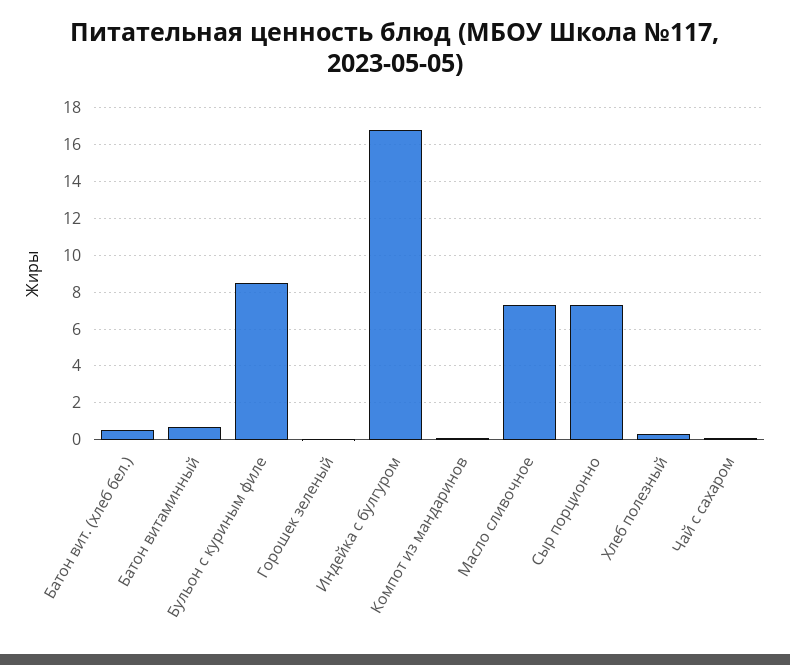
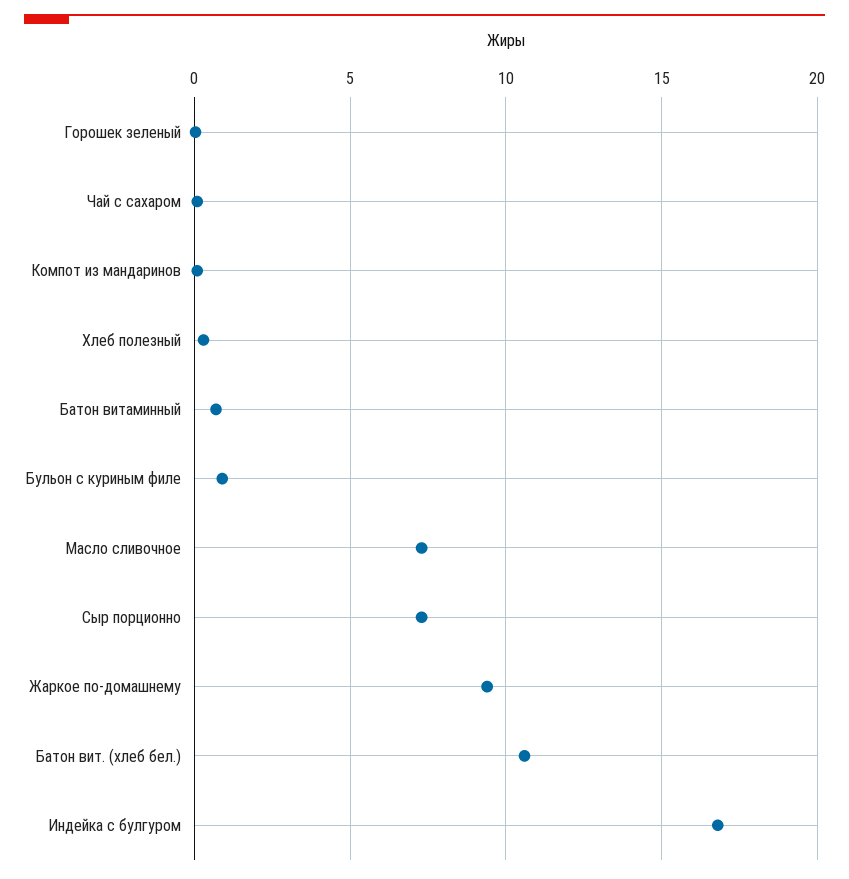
  {
-   "Батон вит. (хлеб бел.)": 0.5,
+   "Батон вит. (хлеб бел.)": 10.5,
    "Батон витаминный": 0.5,
-   "Бульон с куриным филе": 8.5,
+   "Бульон с куриным филе": 1,
    "Горошек зеленый": 0,
    "Индейка с булгуром": 17,
    "Компот из мандаринов": 0,
    "Масло сливочное": 7.5,
    "Сыр порционно": 7.5,
    "Хлеб полезный": 0.5,
-   "Чай с сахаром": 0
+   "Чай с сахаром": 0,
+   "Жаркое по-домашнему": 9.5
  }

